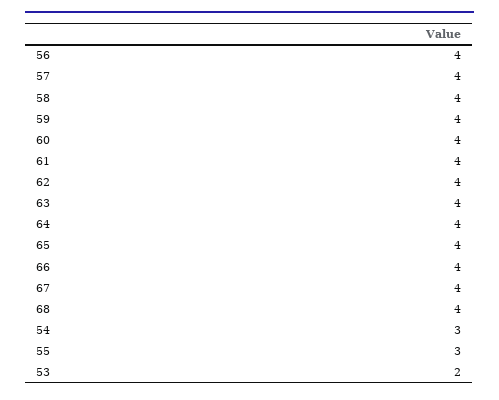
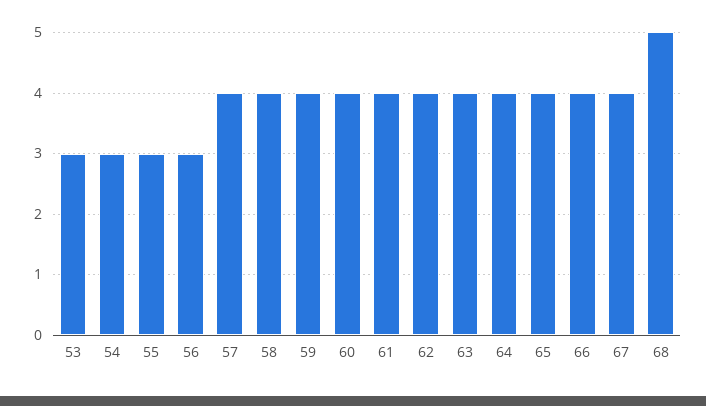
  {
-   "56": 4,
+   "56": 3,
    "57": 4,
    "58": 4,
    "59": 4,
    "60": 4,
    "61": 4,
    "62": 4,
    "63": 4,
    "64": 4,
    "65": 4,
    "66": 4,
    "67": 4,
-   "68": 4,
+   "68": 5,
    "54": 3,
    "55": 3,
-   "53": 2
+   "53": 3
  }

